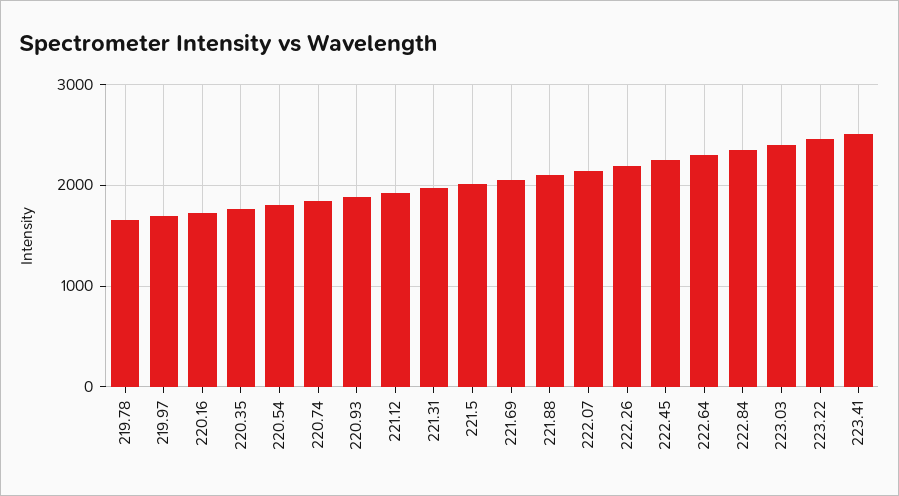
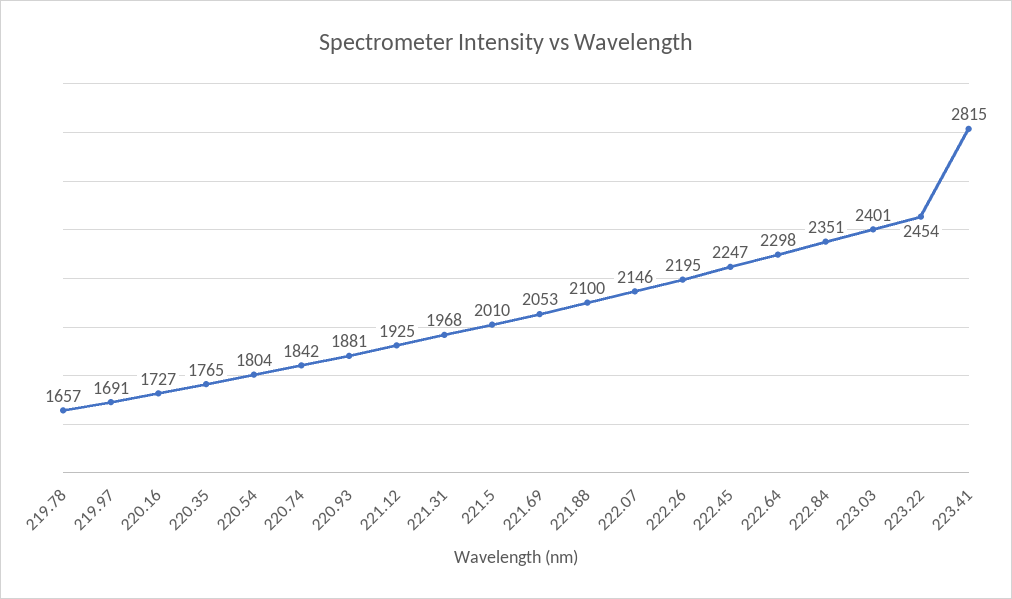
  {
    "219.78": 1657,
    "219.97": 1691,
    "220.16": 1727,
    "220.35": 1765,
    "220.54": 1804,
    "220.74": 1842,
    "220.93": 1881,
    "221.12": 1925,
    "221.31": 1968,
    "221.5": 2010,
    "221.69": 2053,
    "221.88": 2100,
    "222.07": 2146,
    "222.26": 2195,
    "222.45": 2247,
    "222.64": 2298,
    "222.84": 2351,
    "223.03": 2401,
    "223.22": 2454,
-   "223.41": 2500
+   "223.41": 2815
  }

